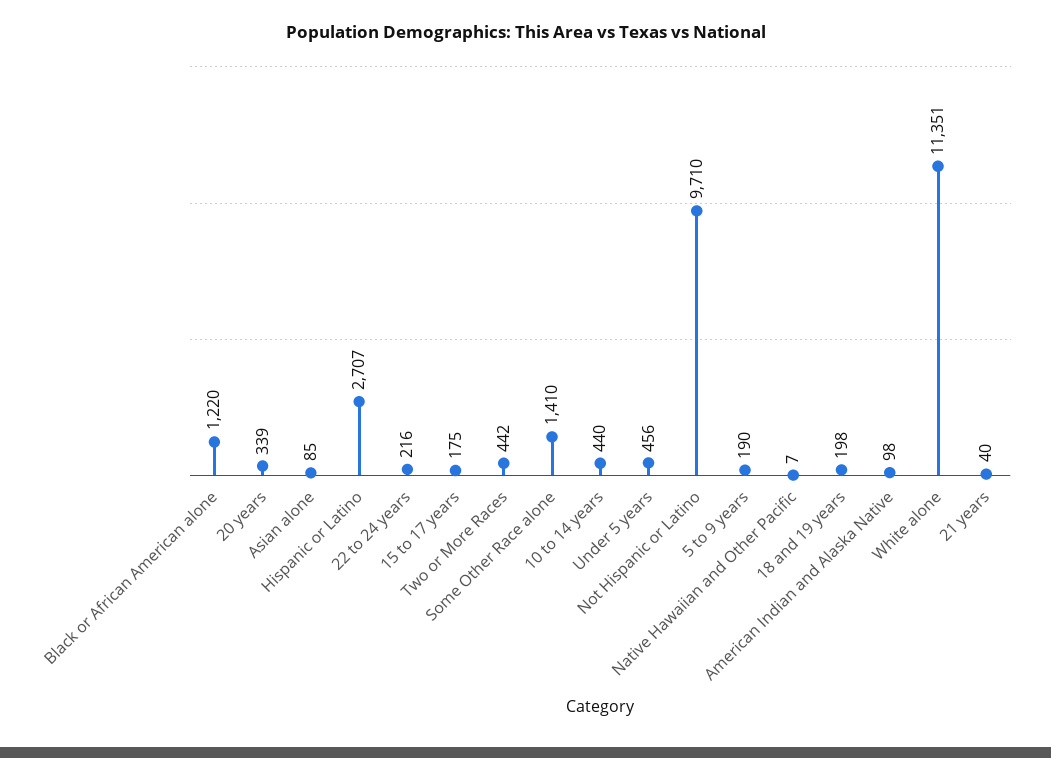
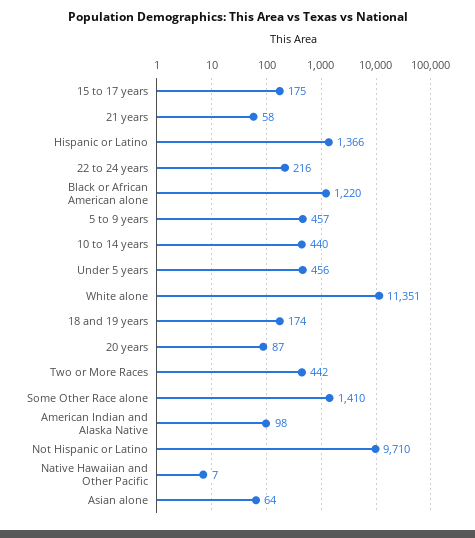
  {
    "Black or African American alone": 1220,
-   "20 years": 339,
+   "20 years": 87,
-   "Asian alone": 85,
+   "Asian alone": 64,
-   "Hispanic or Latino": 2707,
+   "Hispanic or Latino": 1366,
    "22 to 24 years": 216,
    "15 to 17 years": 175,
    "Two or More Races": 442,
    "Some Other Race alone": 1410,
    "10 to 14 years": 440,
    "Under 5 years": 456,
    "Not Hispanic or Latino": 9710,
-   "5 to 9 years": 190,
+   "5 to 9 years": 457,
    "Native Hawaiian and Other Pacific": 7,
-   "18 and 19 years": 198,
+   "18 and 19 years": 174,
    "American Indian and Alaska Native": 98,
    "White alone": 11351,
-   "21 years": 40
+   "21 years": 58
  }

